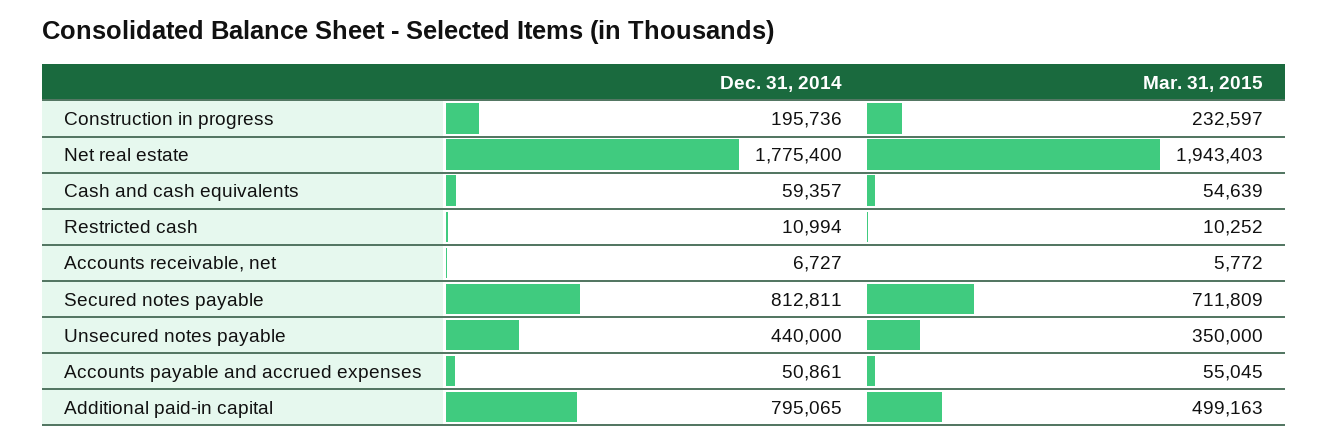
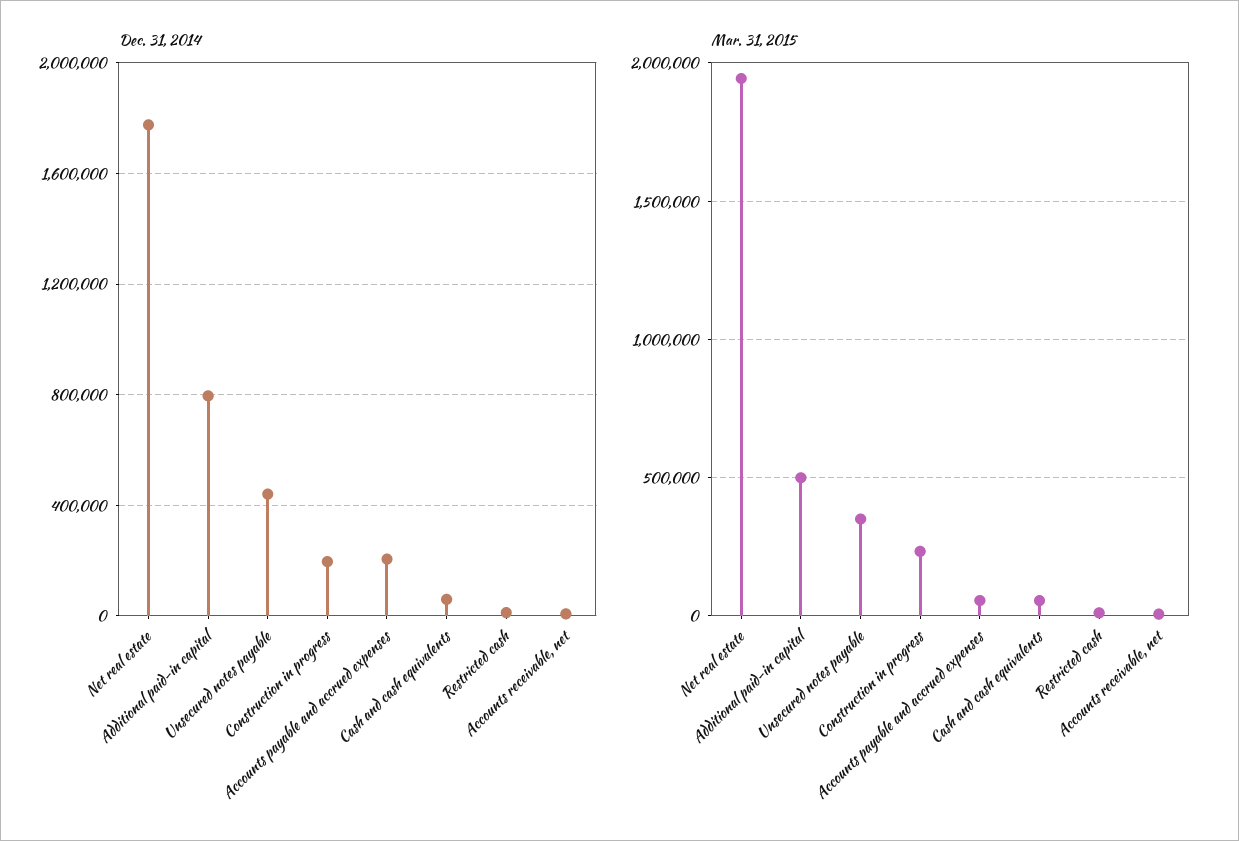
  {
    "Dec. 31, 2014": {
      "Construction in progress": 195736,
      "Net real estate": 1775400,
      "Cash and cash equivalents": 59357,
      "Restricted cash": 10994,
      "Accounts receivable, net": 6727,
-     "Secured notes payable": 812811,
      "Unsecured notes payable": 440000,
-     "Accounts payable and accrued expenses": 50861,
+     "Accounts payable and accrued expenses": 200000,
      "Additional paid-in capital": 795065
    },
    "Mar. 31, 2015": {
      "Construction in progress": 232597,
      "Net real estate": 1943403,
      "Cash and cash equivalents": 54639,
      "Restricted cash": 10252,
      "Accounts receivable, net": 5772,
-     "Secured notes payable": 711809,
      "Unsecured notes payable": 350000,
      "Accounts payable and accrued expenses": 55045,
      "Additional paid-in capital": 499163
    }
  }

